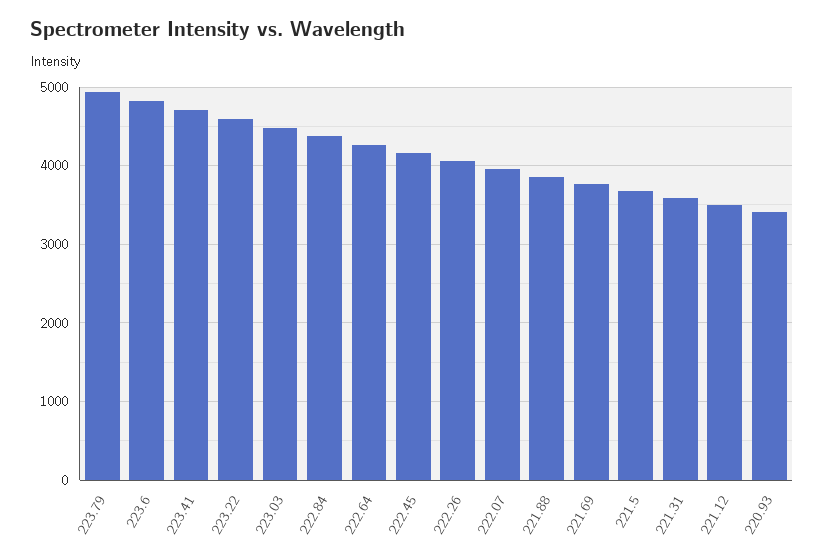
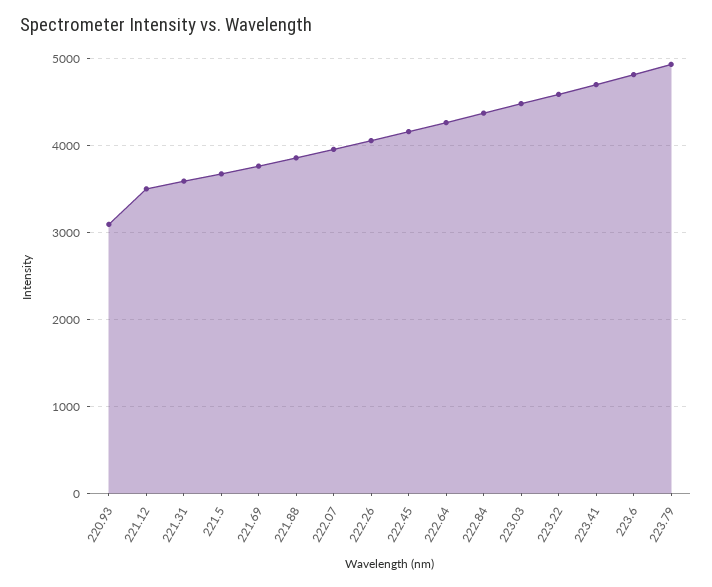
  {
    "223.79": 4900,
    "223.6": 4800,
    "223.41": 4700,
    "223.22": 4600,
    "223.03": 4500,
    "222.84": 4400,
    "222.64": 4300,
    "222.45": 4200,
    "222.26": 4100,
    "222.07": 4000,
    "221.88": 3900,
    "221.69": 3800,
    "221.5": 3700,
    "221.31": 3600,
    "221.12": 3500,
-   "220.93": 3400
+   "220.93": 3100
  }

